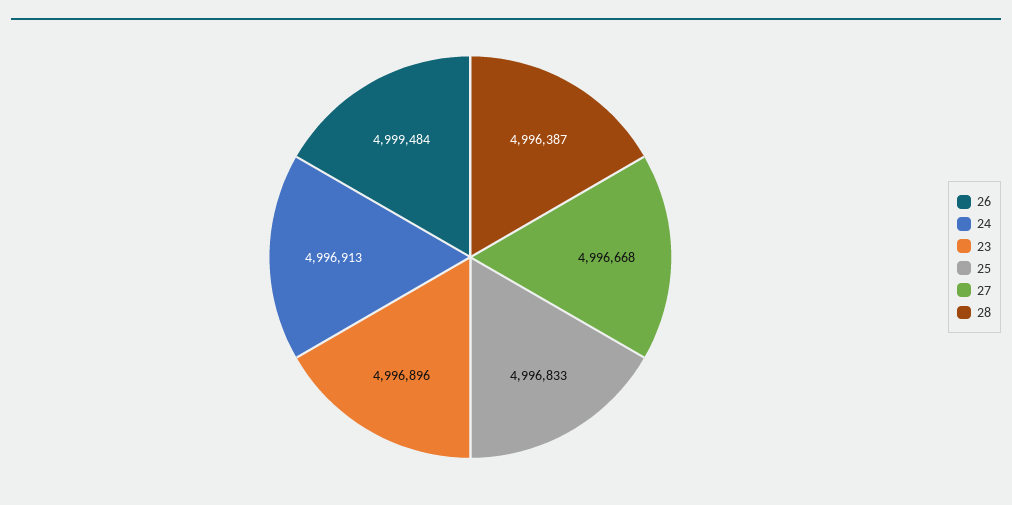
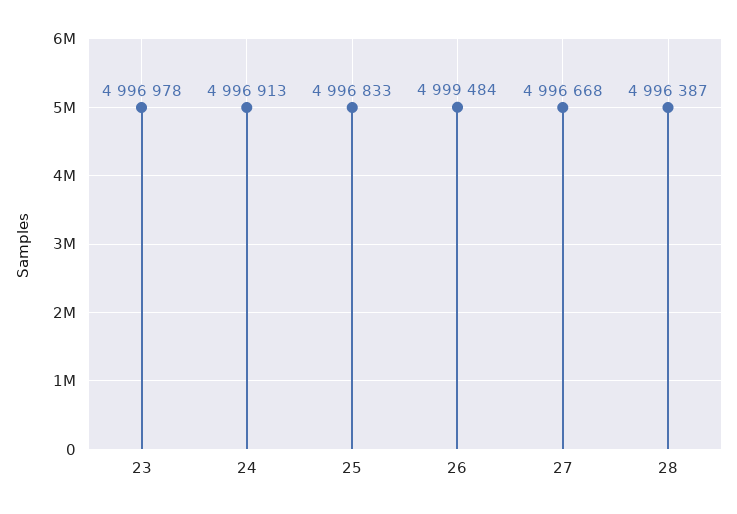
  {
    "26": 4999484,
    "24": 4996913,
-   "23": 4996896,
+   "23": 4996978,
    "25": 4996833,
    "27": 4996668,
    "28": 4996387
  }

